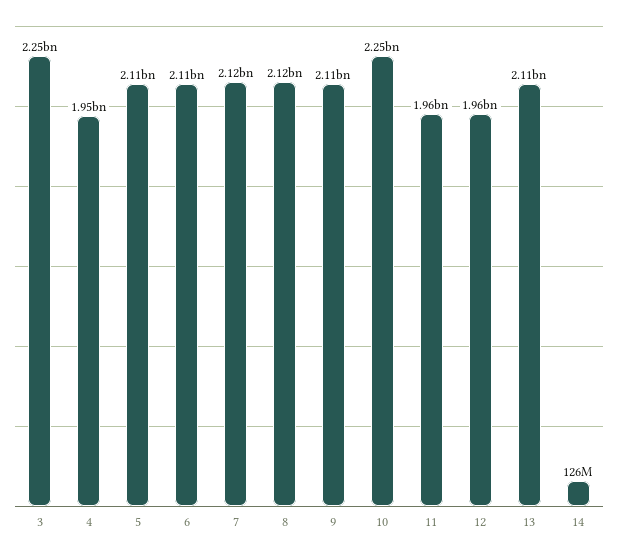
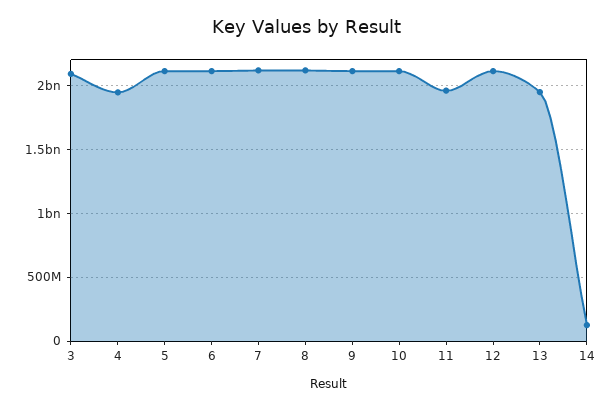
  {
-   "3": 2250000000,
+   "3": 2100000000,
    "4": 1950000000,
    "5": 2110000000,
    "6": 2110000000,
    "7": 2120000000,
    "8": 2120000000,
    "9": 2110000000,
-   "10": 2250000000,
+   "10": 2100000000,
    "11": 1960000000,
-   "12": 1960000000,
+   "12": 2100000000,
-   "13": 2110000000,
+   "13": 1950000000,
    "14": 126000000
  }

